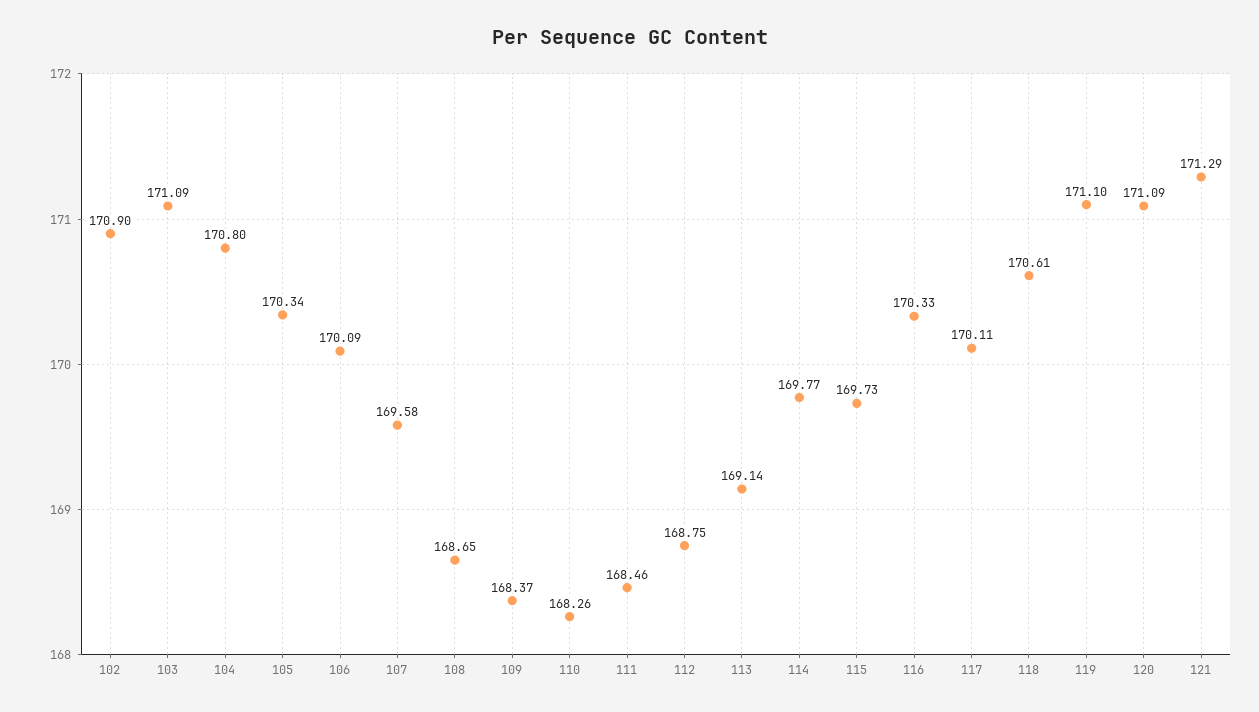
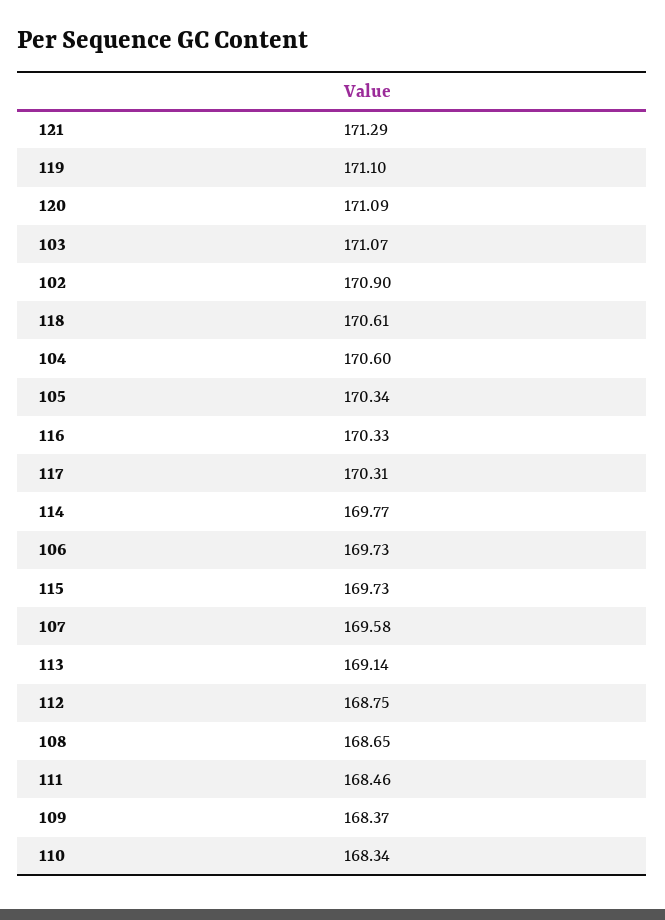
  {
    "102": 170.9,
-   "103": 171.09,
+   "103": 171.07,
-   "104": 170.8,
+   "104": 170.6,
    "105": 170.34,
-   "106": 170.09,
+   "106": 169.73,
    "107": 169.58,
    "108": 168.65,
    "109": 168.37,
-   "110": 168.26,
+   "110": 168.34,
    "111": 168.46,
    "112": 168.75,
    "113": 169.14,
    "114": 169.77,
    "115": 169.73,
    "116": 170.33,
-   "117": 170.11,
+   "117": 170.31,
    "118": 170.61,
    "119": 171.1,
    "120": 171.09,
    "121": 171.29
  }

